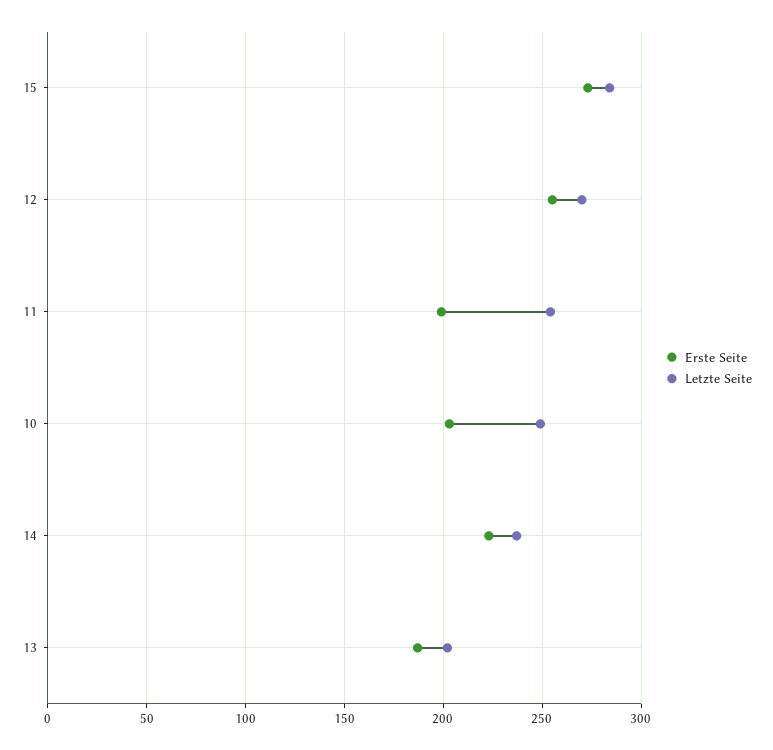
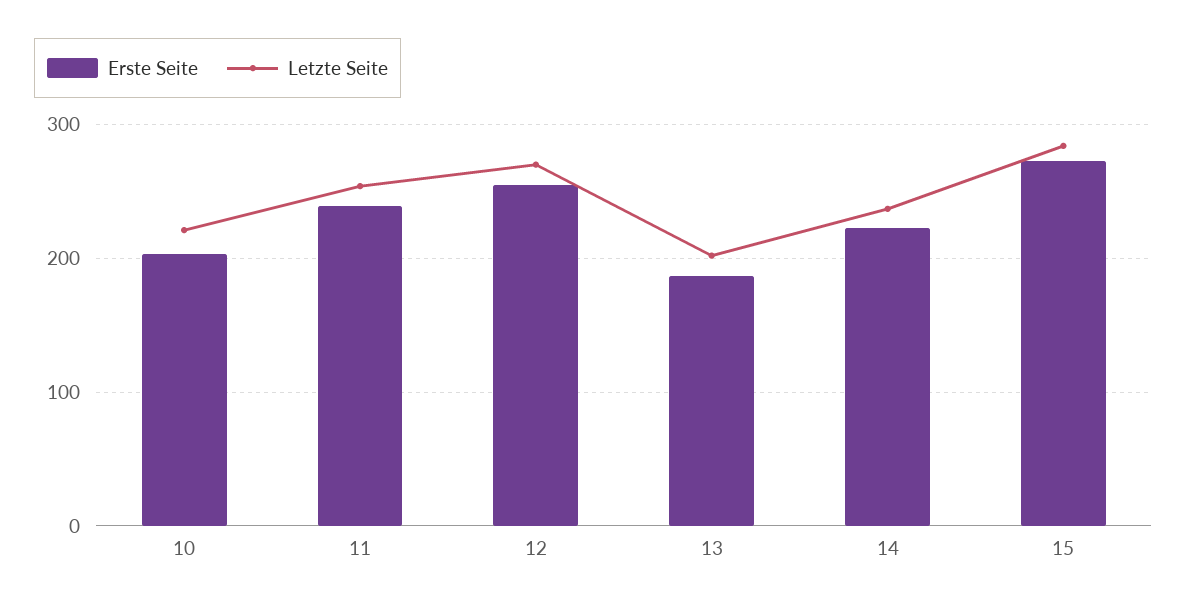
  {
    "Erste Seite": {
      "15": 275,
      "12": 255,
-     "11": 200,
+     "11": 240,
      "10": 205,
      "14": 225,
      "13": 185
    },
    "Letzte Seite": {
      "15": 285,
      "12": 270,
      "11": 255,
-     "10": 250,
+     "10": 220,
      "14": 235,
      "13": 200
    }
  }

